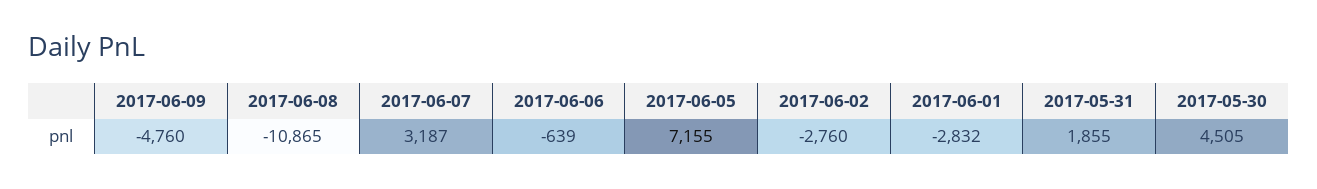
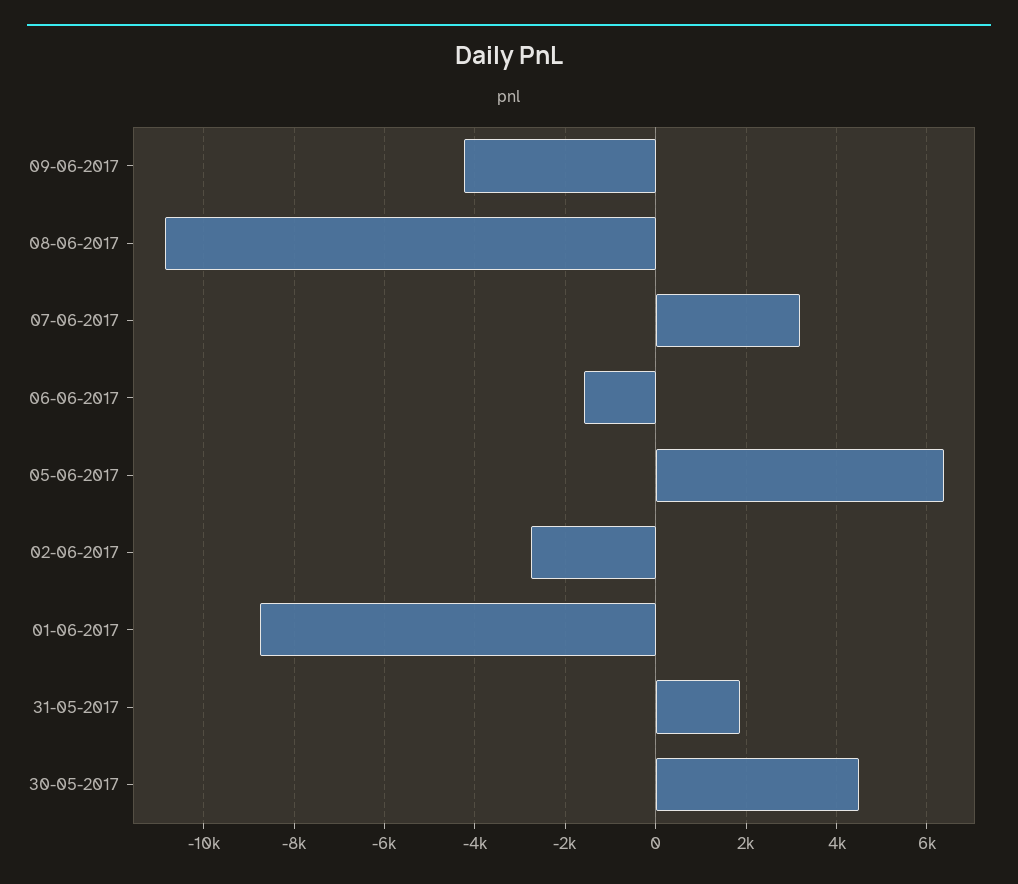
  {
-   "2017-06-09": -4760,
+   "2017-06-09": -4200,
    "2017-06-08": -10865,
    "2017-06-07": 3187,
-   "2017-06-06": -639,
+   "2017-06-06": -1600,
-   "2017-06-05": 7155,
+   "2017-06-05": 6400,
    "2017-06-02": -2760,
-   "2017-06-01": -2832,
+   "2017-06-01": -8800,
    "2017-05-31": 1855,
    "2017-05-30": 4505
  }

